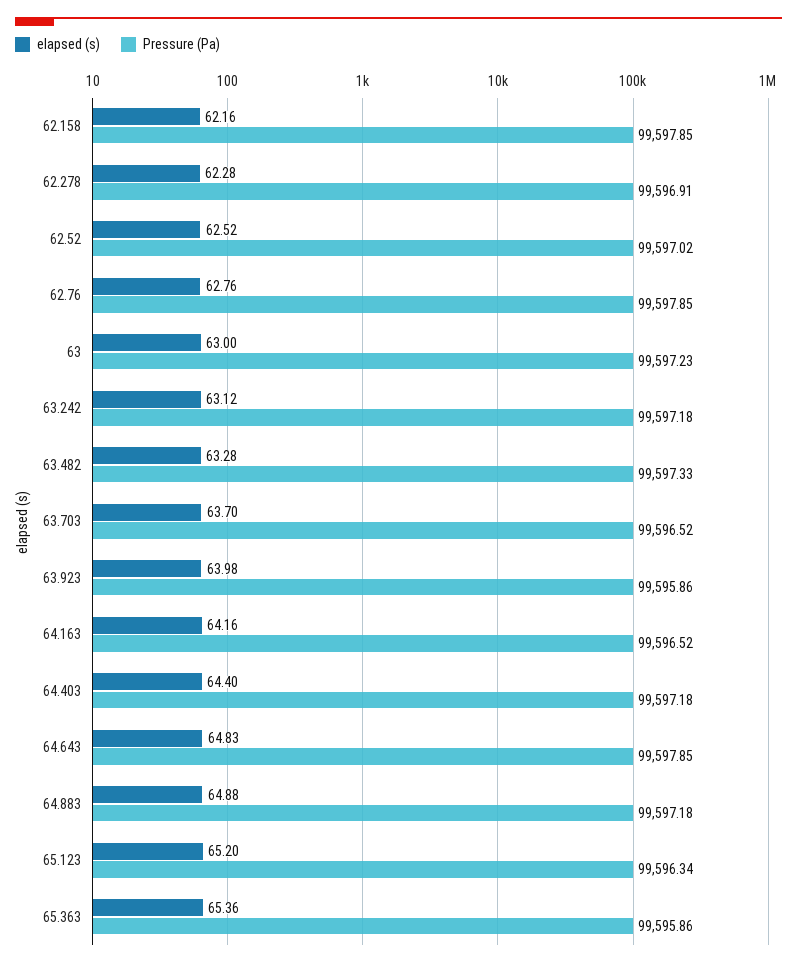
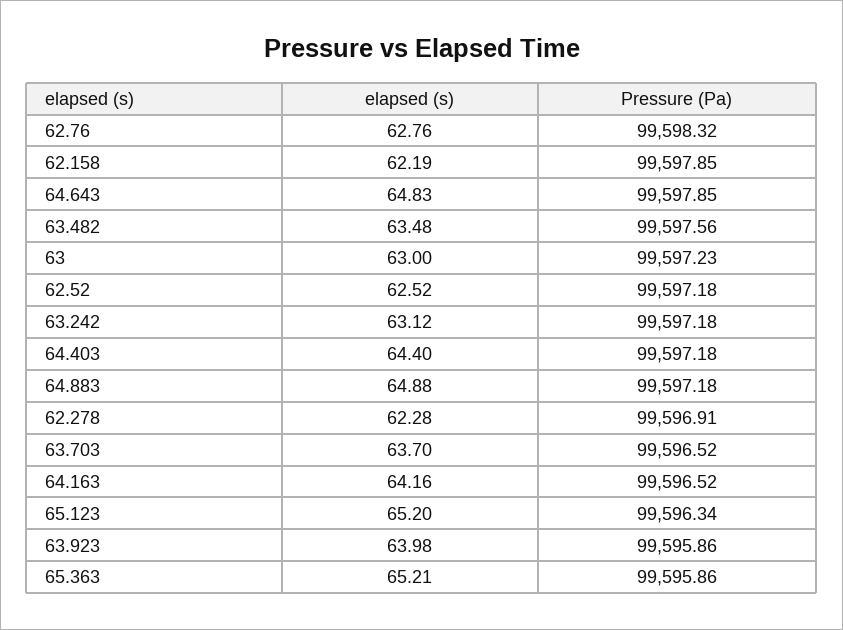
  {
    "elapsed (s)": {
-     "62.158": 62.16,
+     "62.158": 62.19,
      "62.278": 62.28,
      "62.52": 62.52,
      "62.76": 62.76,
      "63": 63,
      "63.242": 63.12,
-     "63.482": 63.28,
+     "63.482": 63.48,
      "63.703": 63.7,
      "63.923": 63.98,
      "64.163": 64.16,
      "64.403": 64.4,
      "64.643": 64.83,
      "64.883": 64.88,
      "65.123": 65.2,
-     "65.363": 65.36
+     "65.363": 65.21
    },
    "Pressure (Pa)": {
      "62.158": 99597.85,
      "62.278": 99596.91,
-     "62.52": 99597.02,
+     "62.52": 99597.18,
-     "62.76": 99597.85,
+     "62.76": 99598.32,
      "63": 99597.23,
      "63.242": 99597.18,
-     "63.482": 99597.33,
+     "63.482": 99597.56,
      "63.703": 99596.52,
      "63.923": 99595.86,
      "64.163": 99596.52,
      "64.403": 99597.18,
      "64.643": 99597.85,
      "64.883": 99597.18,
      "65.123": 99596.34,
      "65.363": 99595.86
    }
  }

